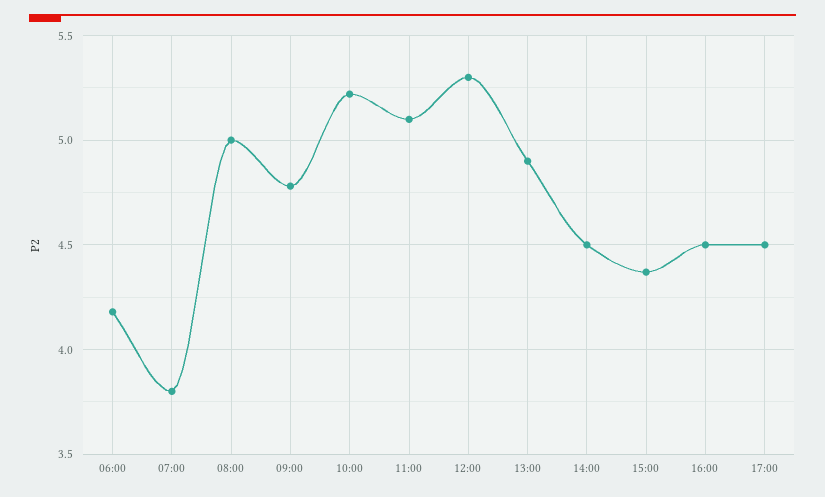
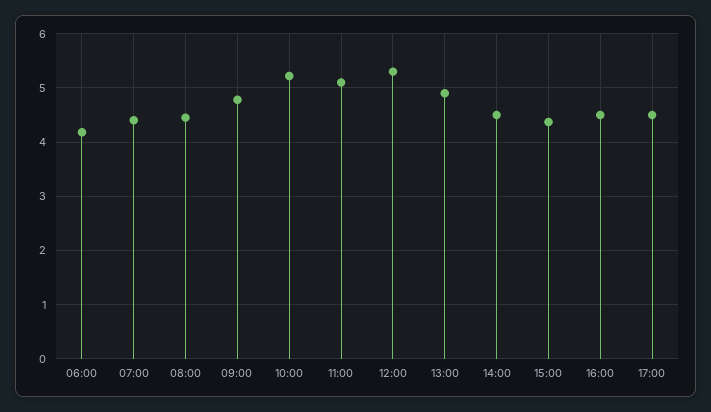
  {
    "06:00": 4.2,
-   "07:00": 3.8,
+   "07:00": 4.4,
-   "08:00": 5,
+   "08:00": 4.4,
    "09:00": 4.8,
    "10:00": 5.2,
    "11:00": 5.1,
    "12:00": 5.3,
    "13:00": 4.9,
    "14:00": 4.5,
    "15:00": 4.35,
    "16:00": 4.5,
    "17:00": 4.5
  }

